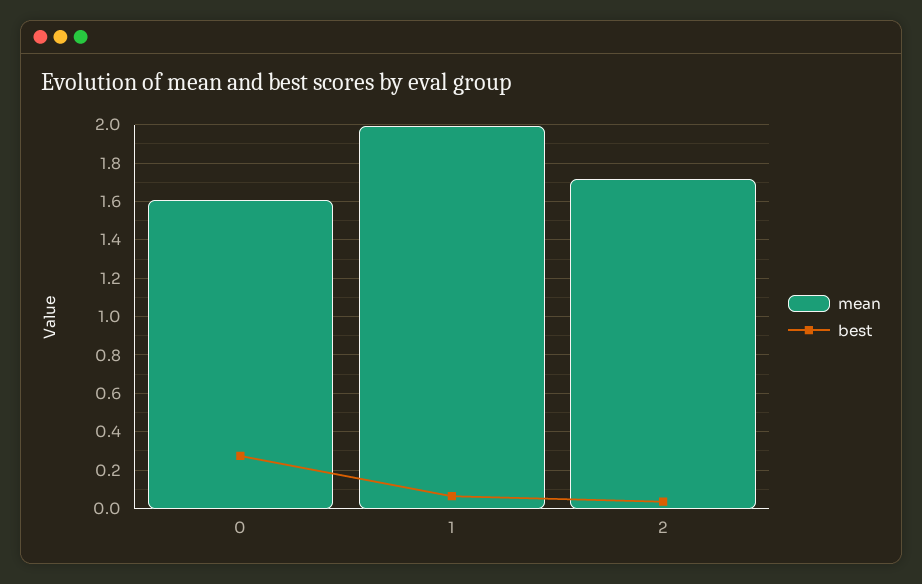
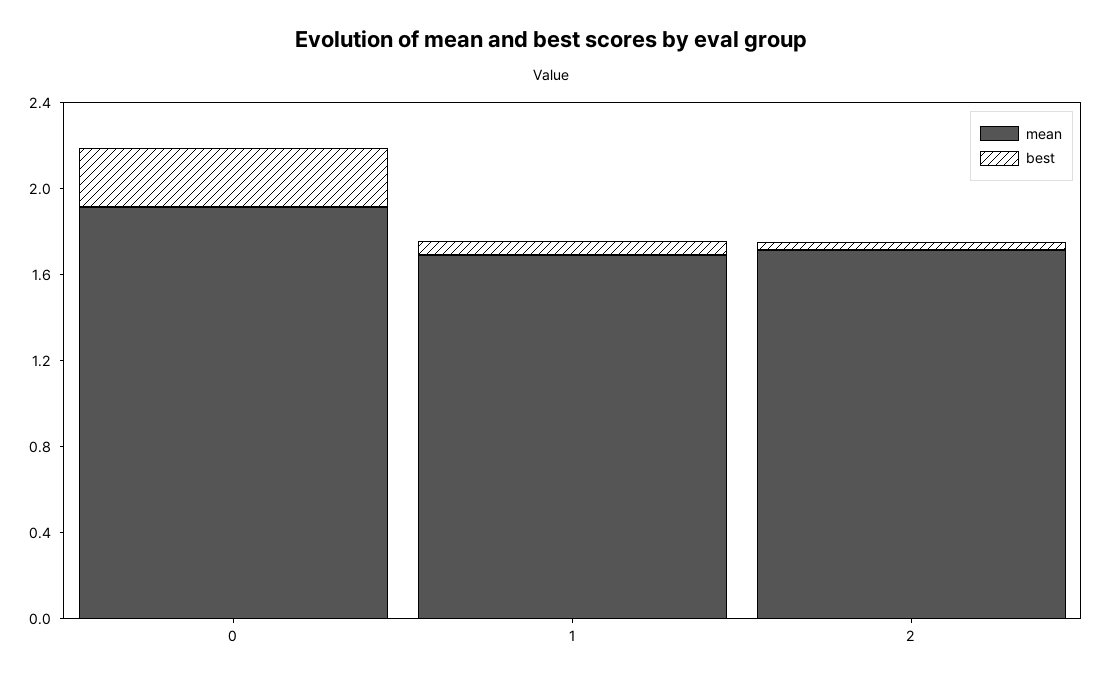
  {
    "mean": {
-     "0": 1.6,
+     "0": 1.9,
-     "1": 2,
+     "1": 1.7,
      "2": 1.7
    },
    "best": {
      "0": 0.25,
      "1": 0.05,
      "2": 0.05
    }
  }

